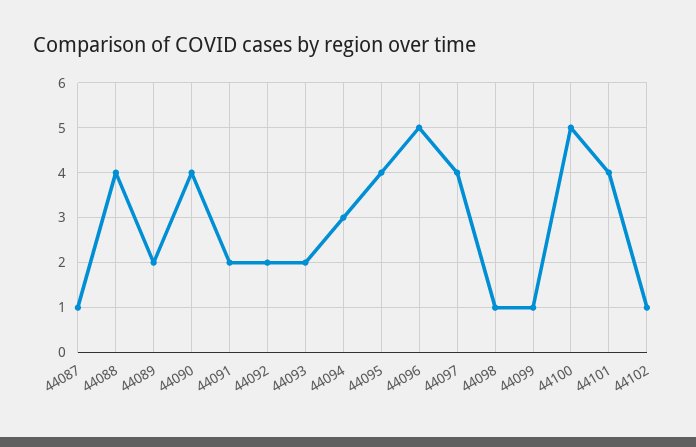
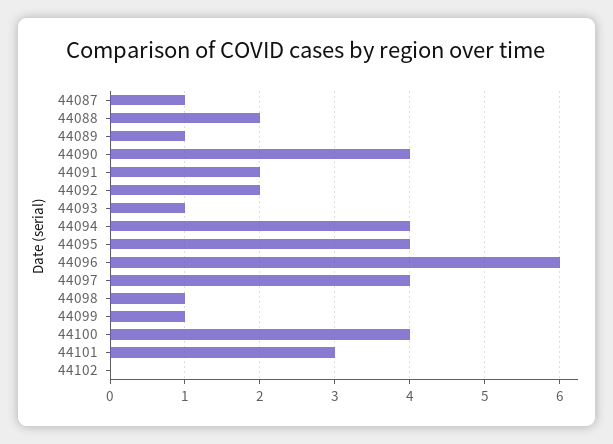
  {
    "44087": 1,
-   "44088": 4,
+   "44088": 2,
-   "44089": 2,
+   "44089": 1,
    "44090": 4,
    "44091": 2,
    "44092": 2,
-   "44093": 2,
+   "44093": 1,
-   "44094": 3,
+   "44094": 4,
    "44095": 4,
-   "44096": 5,
+   "44096": 6,
    "44097": 4,
    "44098": 1,
    "44099": 1,
-   "44100": 5,
+   "44100": 4,
-   "44101": 4,
+   "44101": 3,
-   "44102": 1
+   "44102": 0
  }

